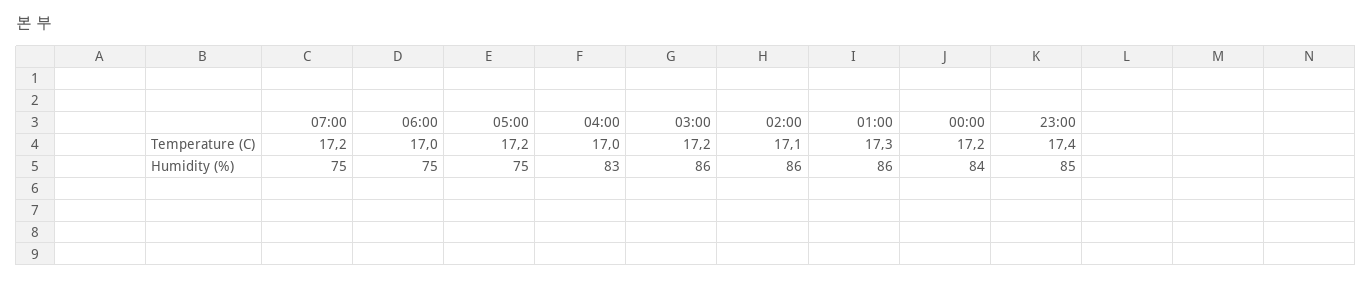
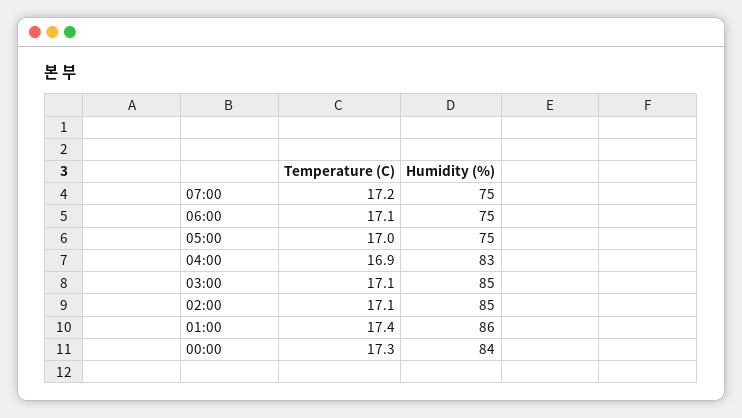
  {
    "07:00": {
      "Temperature (C)": 17.2,
      "Humidity (%)": 75
    },
    "06:00": {
-     "Temperature (C)": 17,
+     "Temperature (C)": 17.1,
      "Humidity (%)": 75
    },
    "05:00": {
-     "Temperature (C)": 17.2,
+     "Temperature (C)": 17,
      "Humidity (%)": 75
    },
    "04:00": {
-     "Temperature (C)": 17,
+     "Temperature (C)": 16.9,
      "Humidity (%)": 83
    },
    "03:00": {
-     "Temperature (C)": 17.2,
+     "Temperature (C)": 17.1,
-     "Humidity (%)": 86
+     "Humidity (%)": 85
    },
    "02:00": {
      "Temperature (C)": 17.1,
-     "Humidity (%)": 86
+     "Humidity (%)": 85
    },
    "01:00": {
-     "Temperature (C)": 17.3,
+     "Temperature (C)": 17.4,
      "Humidity (%)": 86
    },
    "00:00": {
-     "Temperature (C)": 17.2,
+     "Temperature (C)": 17.3,
      "Humidity (%)": 84
-   },
+   }
-   "23:00": {
-     "Temperature (C)": 17.4,
-     "Humidity (%)": 85
-   }
  }

